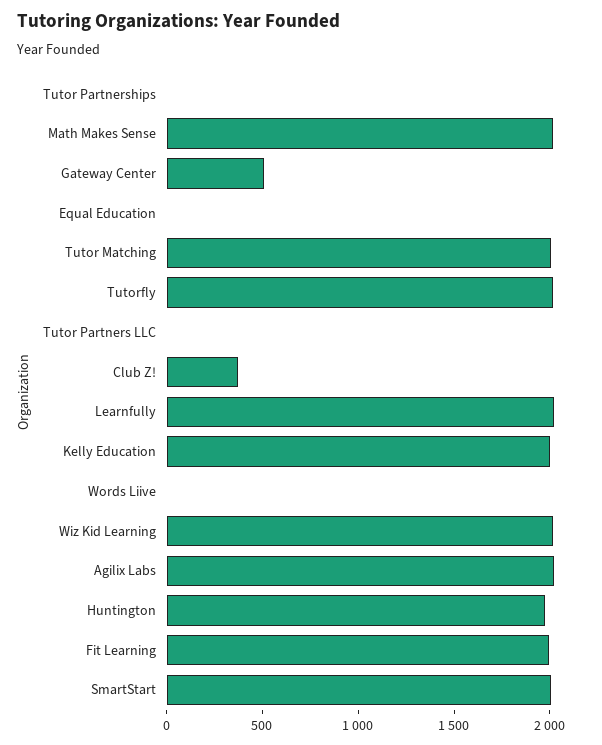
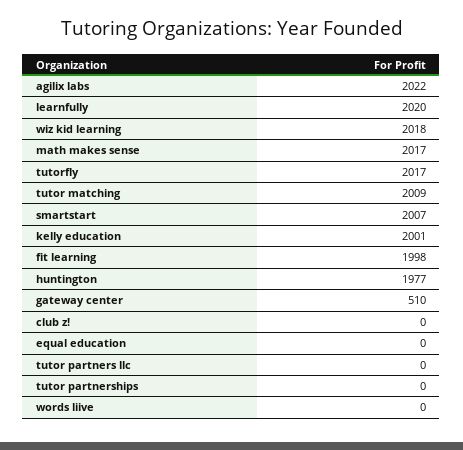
  {
    "Tutor Partnerships": 0,
    "Math Makes Sense": 2017,
    "Gateway Center": 510,
    "Equal Education": 0,
    "Tutor Matching": 2009,
    "Tutorfly": 2017,
    "Tutor Partners LLC": 0,
-   "Club Z!": 400,
+   "Club Z!": 0,
    "Learnfully": 2020,
    "Kelly Education": 2001,
    "Words Liive": 0,
    "Wiz Kid Learning": 2018,
    "Agilix Labs": 2022,
    "Huntington": 1977,
    "Fit Learning": 1998,
    "SmartStart": 2007
  }

